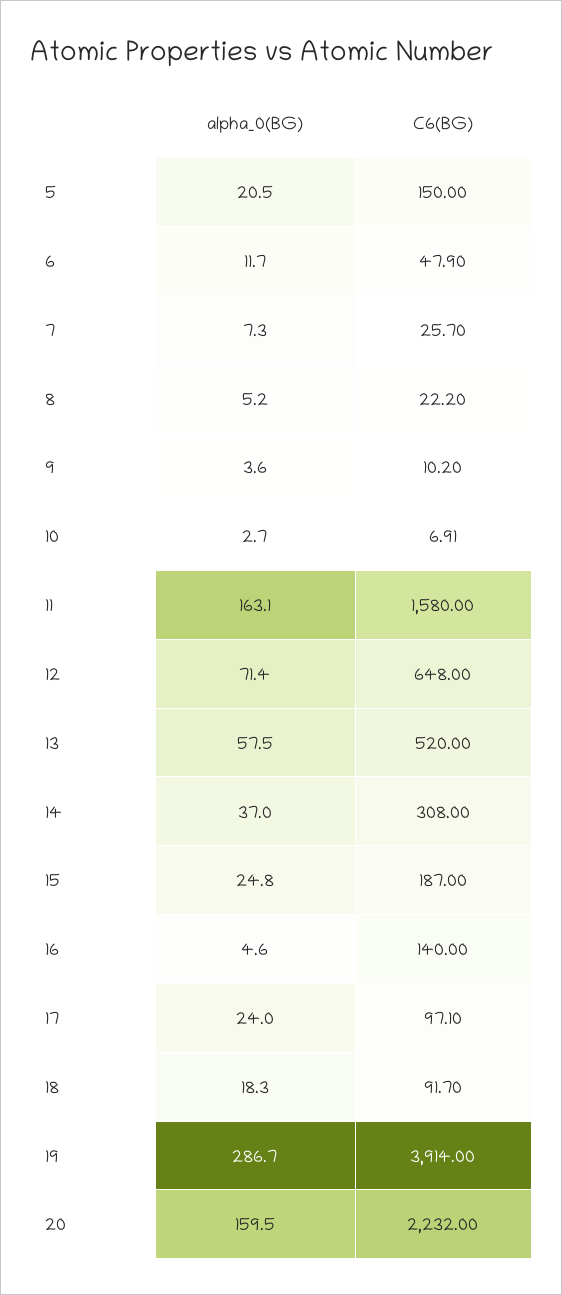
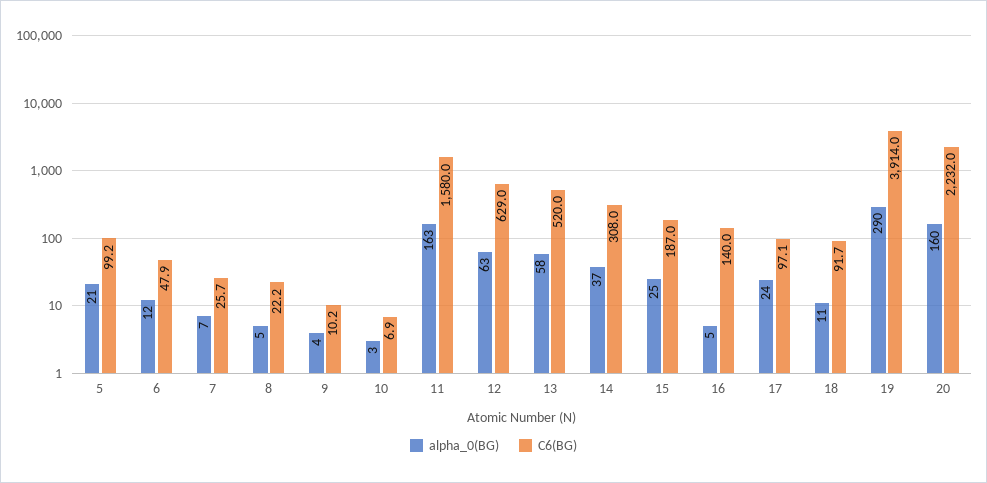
  {
    "alpha_0(BG)": {
      "5": 20.5,
      "6": 11.7,
      "7": 7.3,
      "8": 5.2,
      "9": 3.6,
      "10": 2.7,
      "11": 163.1,
-     "12": 71.4,
+     "12": 63,
      "13": 57.5,
      "14": 37,
      "15": 24.8,
      "16": 4.6,
      "17": 24,
-     "18": 18.3,
+     "18": 11,
-     "19": 286.7,
+     "19": 290,
      "20": 159.5
    },
    "C6(BG)": {
-     "5": 150,
+     "5": 99.2,
      "6": 47.9,
      "7": 25.7,
      "8": 22.2,
      "9": 10.2,
      "10": 6.91,
      "11": 1580,
-     "12": 648,
+     "12": 629,
      "13": 520,
      "14": 308,
      "15": 187,
      "16": 140,
      "17": 97.1,
      "18": 91.7,
      "19": 3914,
      "20": 2232
    }
  }

